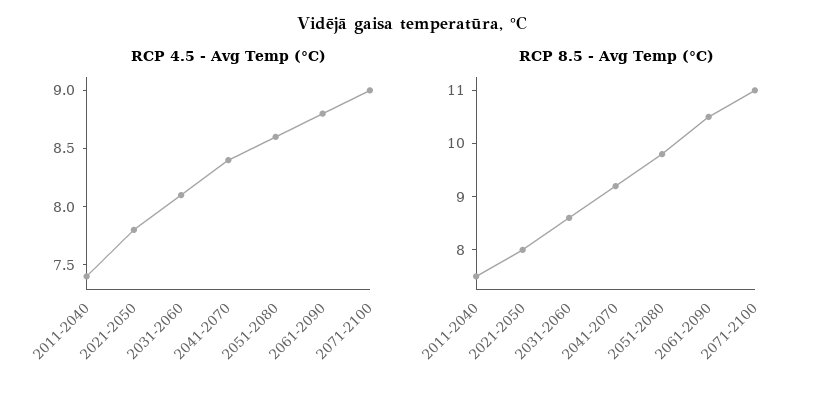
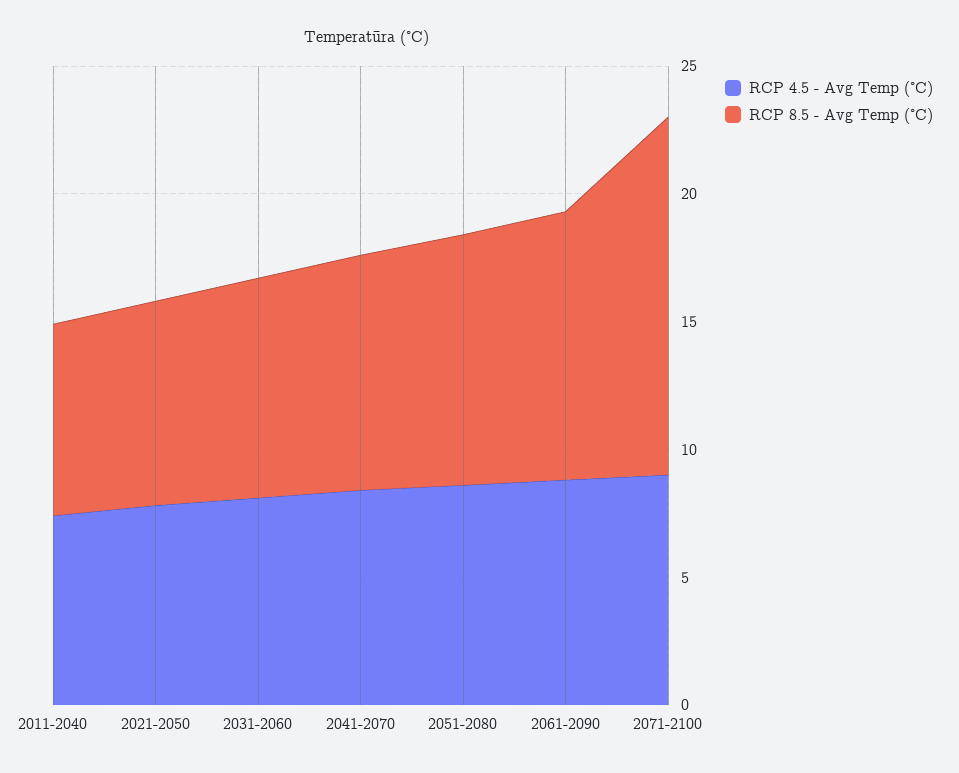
  {
    "RCP 4.5 - Avg Temp (°C)": {
      "2011-2040": 7.4,
      "2021-2050": 7.8,
      "2031-2060": 8.1,
      "2041-2070": 8.4,
      "2051-2080": 8.6,
      "2061-2090": 8.8,
      "2071-2100": 9
    },
    "RCP 8.5 - Avg Temp (°C)": {
      "2011-2040": 7.5,
      "2021-2050": 8,
      "2031-2060": 8.5,
      "2041-2070": 9,
      "2051-2080": 10,
      "2061-2090": 10.5,
-     "2071-2100": 11
+     "2071-2100": 14
    }
  }

